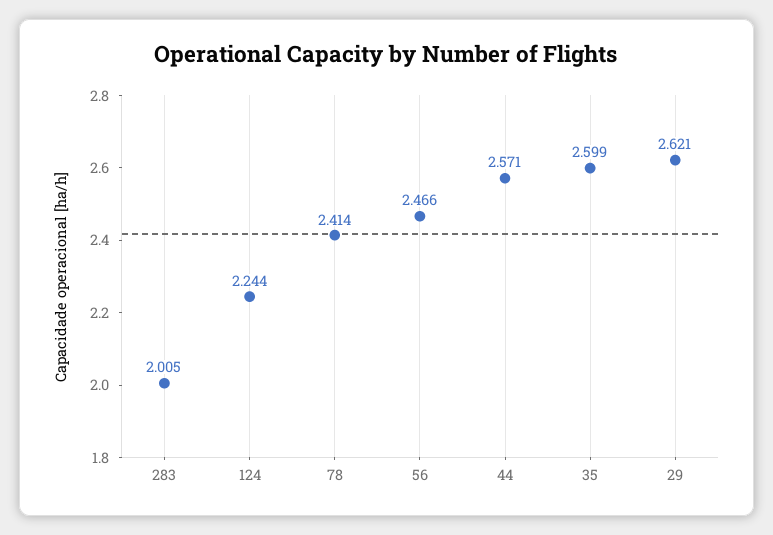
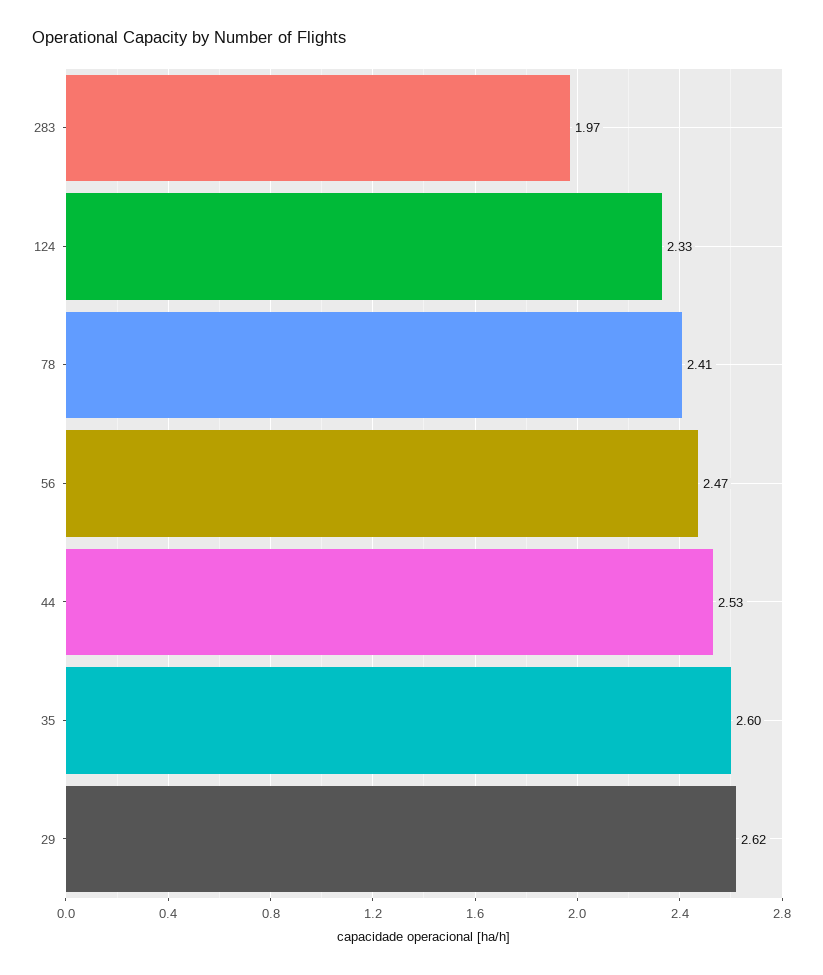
  {
-   "283": 2.005,
+   "283": 1.97,
-   "124": 2.244,
+   "124": 2.33,
    "78": 2.414,
    "56": 2.466,
-   "44": 2.571,
+   "44": 2.53,
    "35": 2.599,
    "29": 2.621
  }

